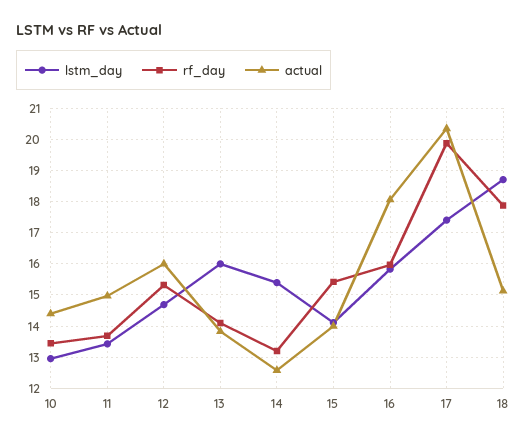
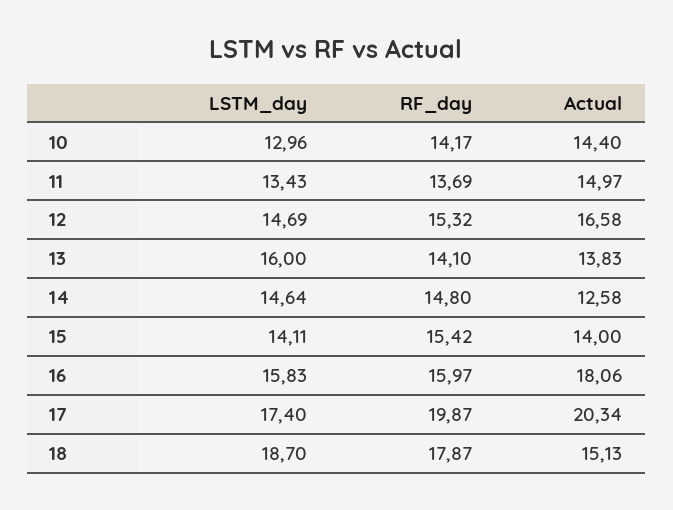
  {
    "lstm_day": {
      "10": 12.96,
      "11": 13.43,
      "12": 14.69,
      "13": 16,
-     "14": 15.4,
+     "14": 14.64,
      "15": 14.11,
      "16": 15.83,
      "17": 17.4,
      "18": 18.7
    },
    "rf_day": {
-     "10": 13.4,
+     "10": 14.17,
      "11": 13.69,
      "12": 15.32,
      "13": 14.1,
-     "14": 13.2,
+     "14": 14.8,
      "15": 15.42,
      "16": 15.97,
      "17": 19.87,
      "18": 17.87
    },
    "actual": {
      "10": 14.4,
      "11": 14.97,
-     "12": 16,
+     "12": 16.58,
      "13": 13.83,
      "14": 12.58,
      "15": 14,
      "16": 18.06,
      "17": 20.34,
      "18": 15.13
    }
  }

